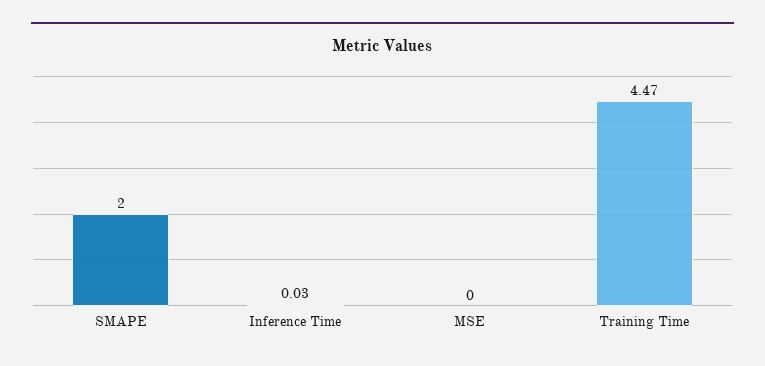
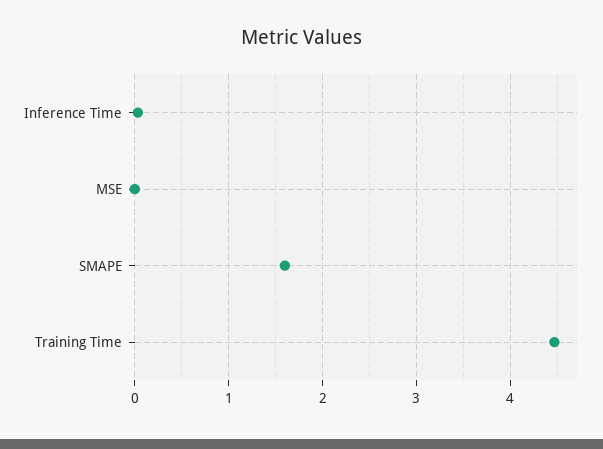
  {
-   "SMAPE": 2,
+   "SMAPE": 1.6,
    "Inference Time": 0.03,
    "MSE": 0,
    "Training Time": 4.47
  }

